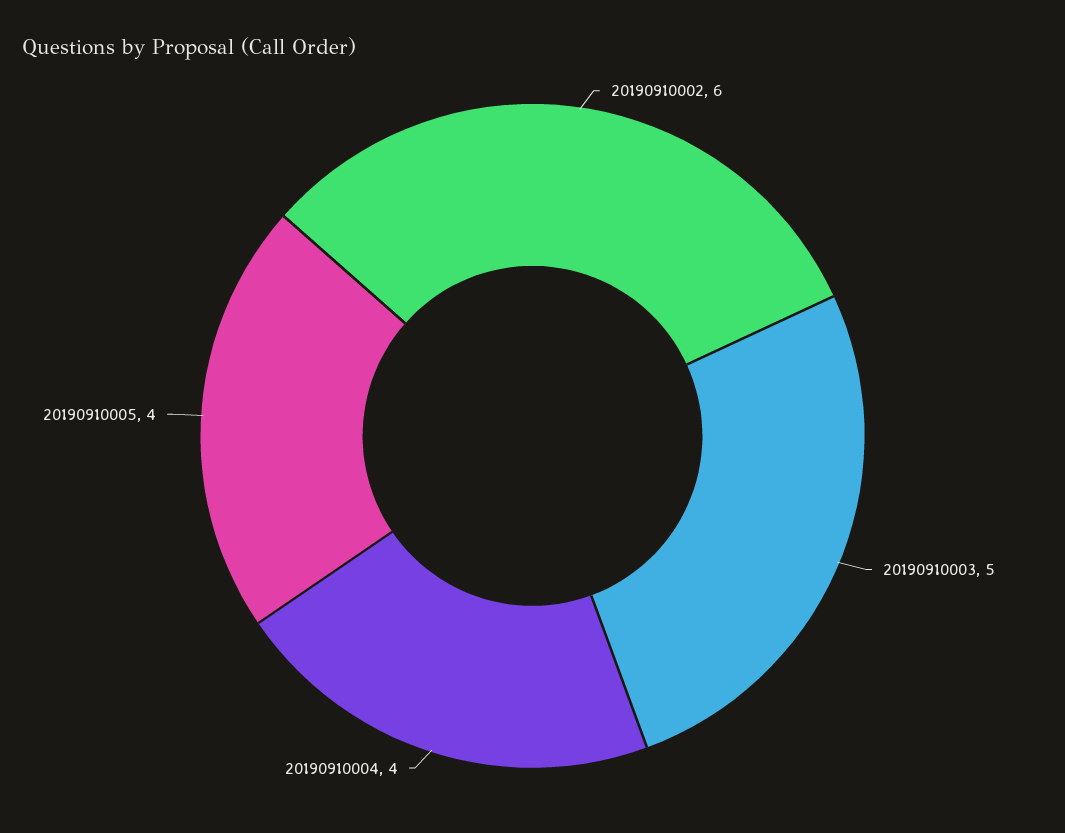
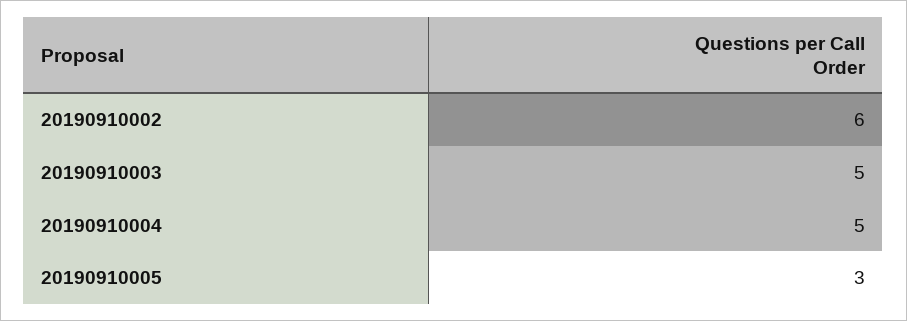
  {
    "20190910002": 6,
    "20190910003": 5,
-   "20190910004": 4,
+   "20190910004": 5,
-   "20190910005": 4
+   "20190910005": 3
  }

